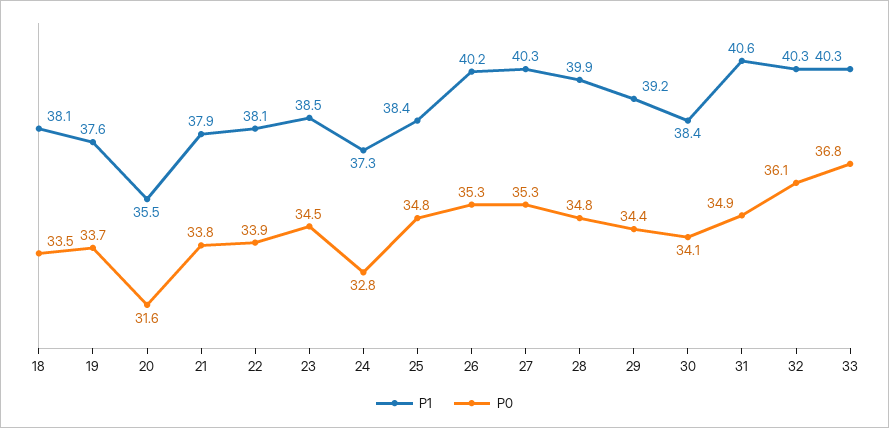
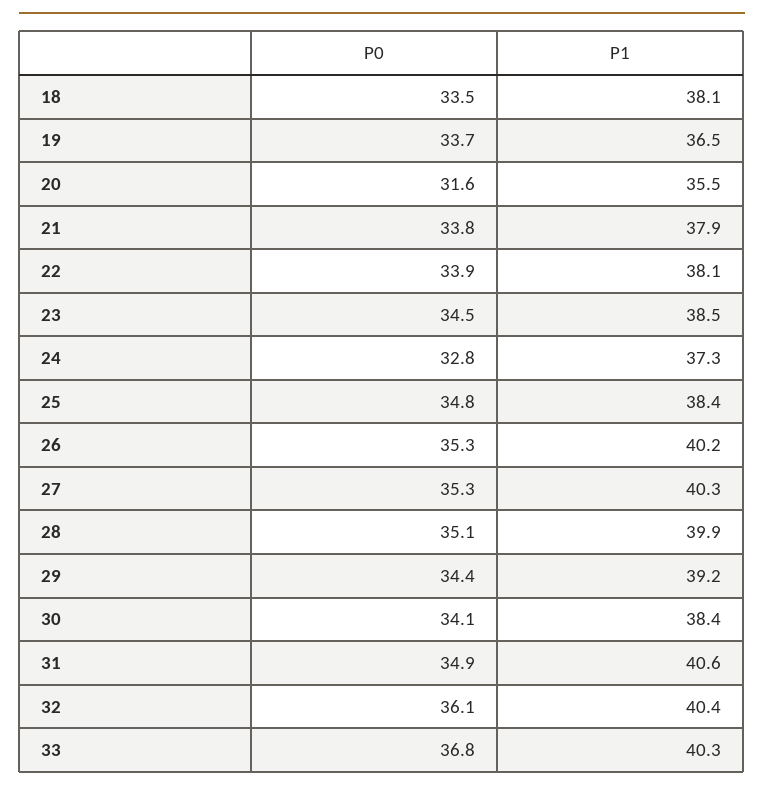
  {
    "P1": {
      "18": 38.1,
-     "19": 37.6,
+     "19": 36.5,
      "20": 35.5,
      "21": 37.9,
      "22": 38.1,
      "23": 38.5,
      "24": 37.3,
      "25": 38.4,
      "26": 40.2,
      "27": 40.3,
      "28": 39.9,
      "29": 39.2,
      "30": 38.4,
      "31": 40.6,
-     "32": 40.3,
+     "32": 40.4,
      "33": 40.3
    },
    "P0": {
      "18": 33.5,
      "19": 33.7,
      "20": 31.6,
      "21": 33.8,
      "22": 33.9,
      "23": 34.5,
      "24": 32.8,
      "25": 34.8,
      "26": 35.3,
      "27": 35.3,
-     "28": 34.8,
+     "28": 35.1,
      "29": 34.4,
      "30": 34.1,
      "31": 34.9,
      "32": 36.1,
      "33": 36.8
    }
  }

